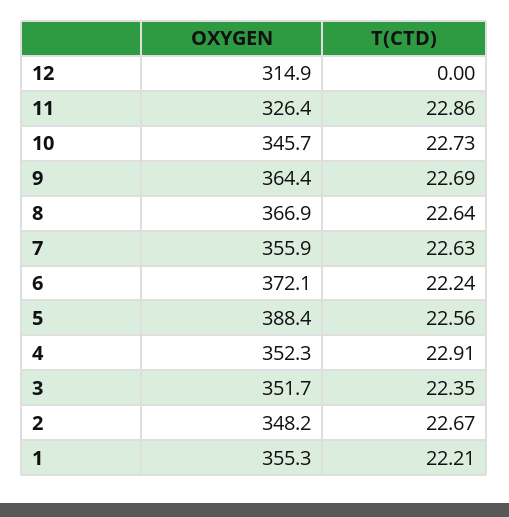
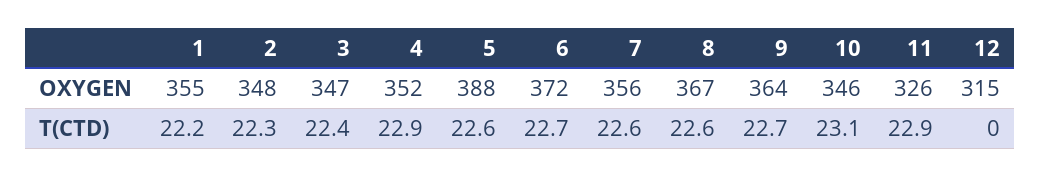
  {
    "OXYGEN": {
      "12": 314.9,
      "11": 326.4,
      "10": 345.7,
      "9": 364.4,
      "8": 366.9,
      "7": 355.9,
      "6": 372.1,
      "5": 388.4,
      "4": 352.3,
-     "3": 351.7,
+     "3": 347,
      "2": 348.2,
      "1": 355.3
    },
    "T(CTD)": {
      "12": 0,
      "11": 22.86,
-     "10": 22.73,
+     "10": 23.1,
      "9": 22.69,
      "8": 22.64,
      "7": 22.63,
-     "6": 22.24,
+     "6": 22.7,
      "5": 22.56,
      "4": 22.91,
      "3": 22.35,
-     "2": 22.67,
+     "2": 22.3,
      "1": 22.21
    }
  }

